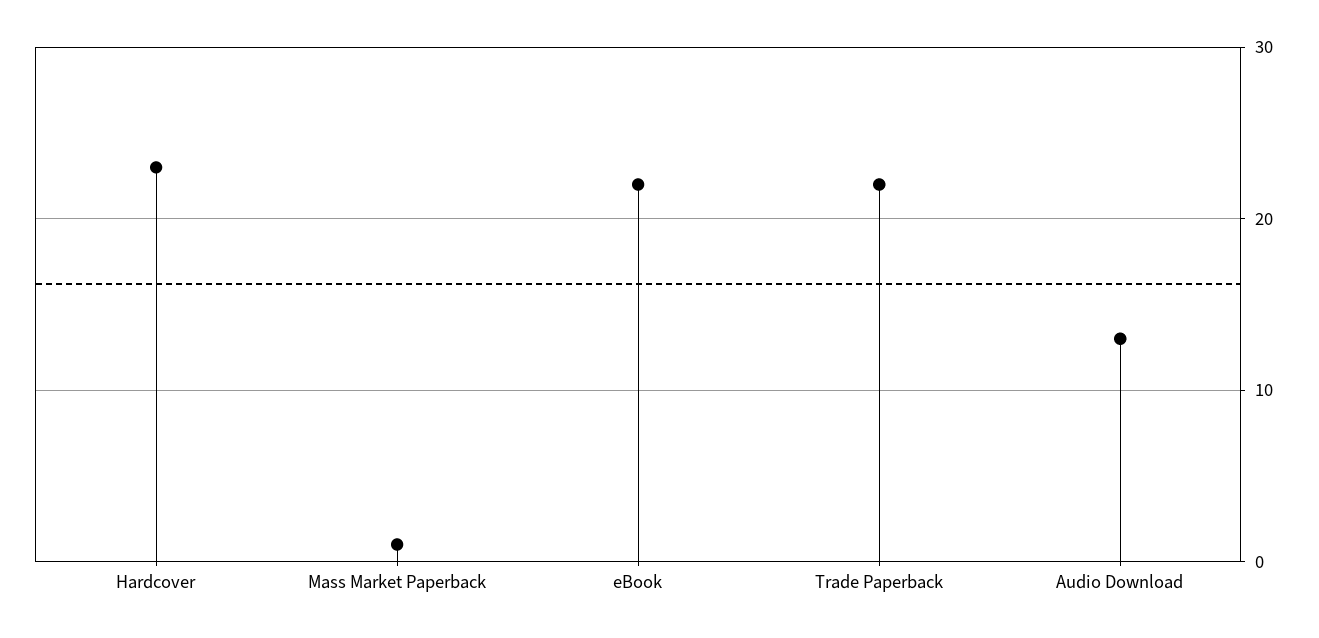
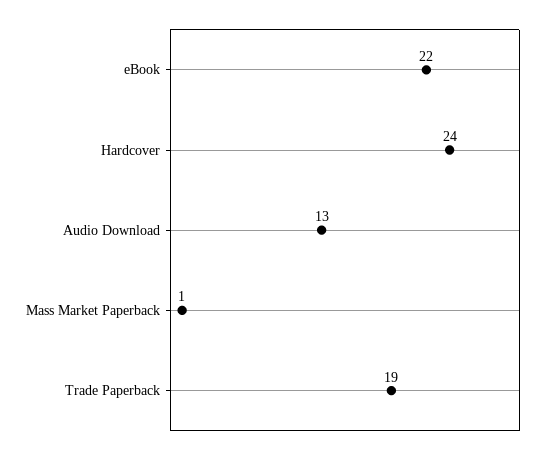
  {
-   "Hardcover": 23,
+   "Hardcover": 24,
    "Mass Market Paperback": 1,
    "eBook": 22,
-   "Trade Paperback": 22,
+   "Trade Paperback": 19,
    "Audio Download": 13
  }

